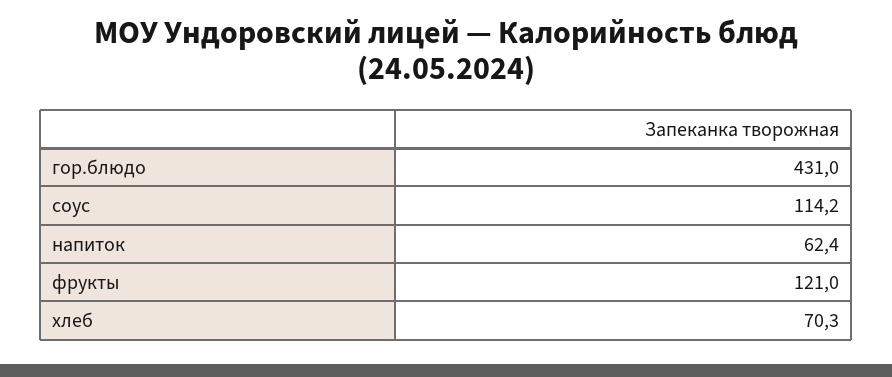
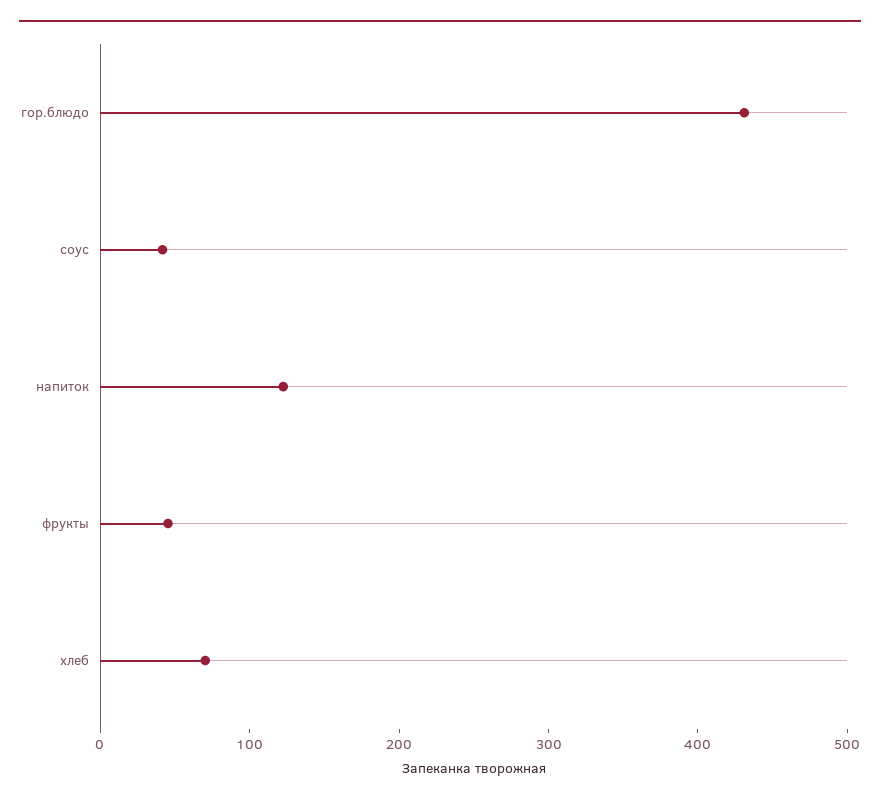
  {
    "гор.блюдо": 431,
-   "соус": 114.2,
+   "соус": 40,
-   "напиток": 62.4,
+   "напиток": 120,
-   "фрукты": 121,
+   "фрукты": 40,
    "хлеб": 70.3
  }

